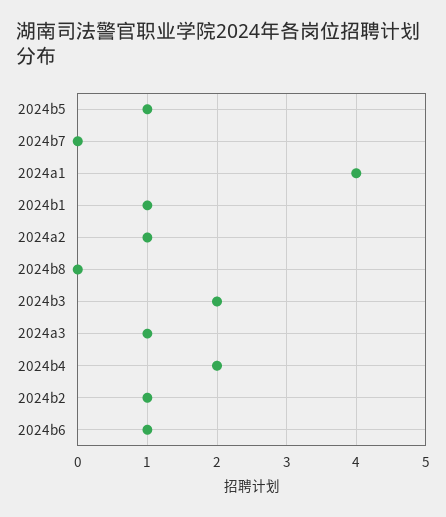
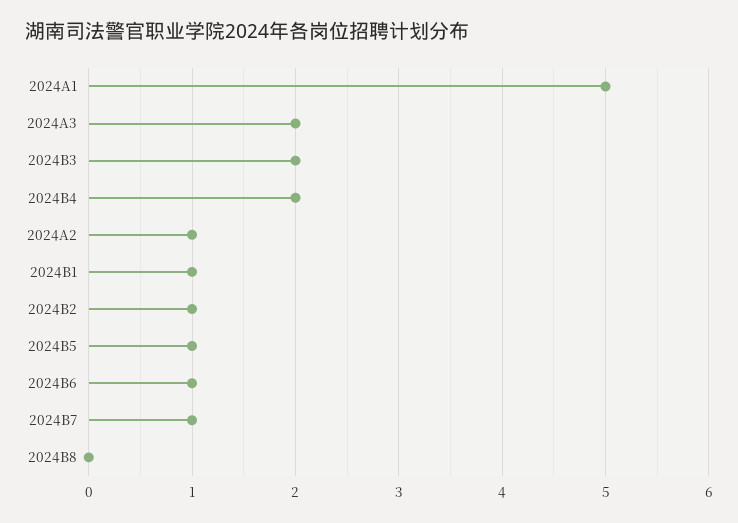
  {
    "2024b5": 1,
-   "2024b7": 0,
+   "2024b7": 1,
-   "2024a1": 4,
+   "2024a1": 5,
    "2024b1": 1,
    "2024a2": 1,
    "2024b8": 0,
    "2024b3": 2,
-   "2024a3": 1,
+   "2024a3": 2,
    "2024b4": 2,
    "2024b2": 1,
    "2024b6": 1
  }

